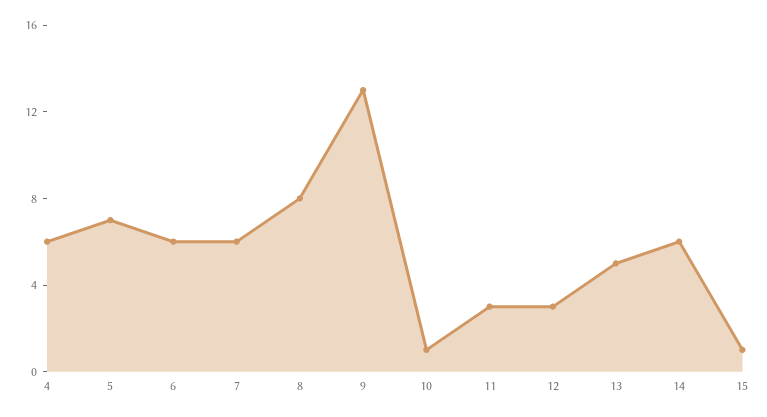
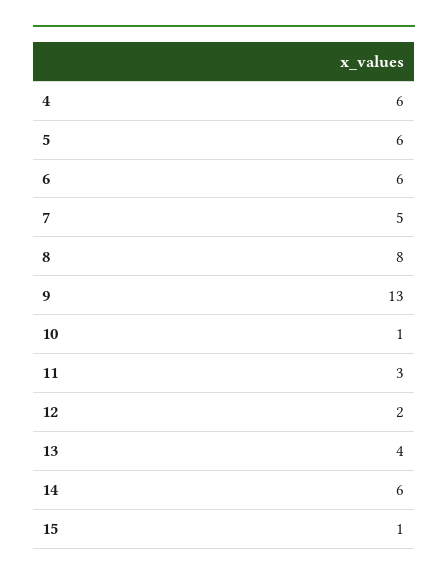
  {
    "4": 6,
-   "5": 7,
+   "5": 6,
    "6": 6,
-   "7": 6,
+   "7": 5,
    "8": 8,
    "9": 13,
    "10": 1,
    "11": 3,
-   "12": 3,
+   "12": 2,
-   "13": 5,
+   "13": 4,
    "14": 6,
    "15": 1
  }

